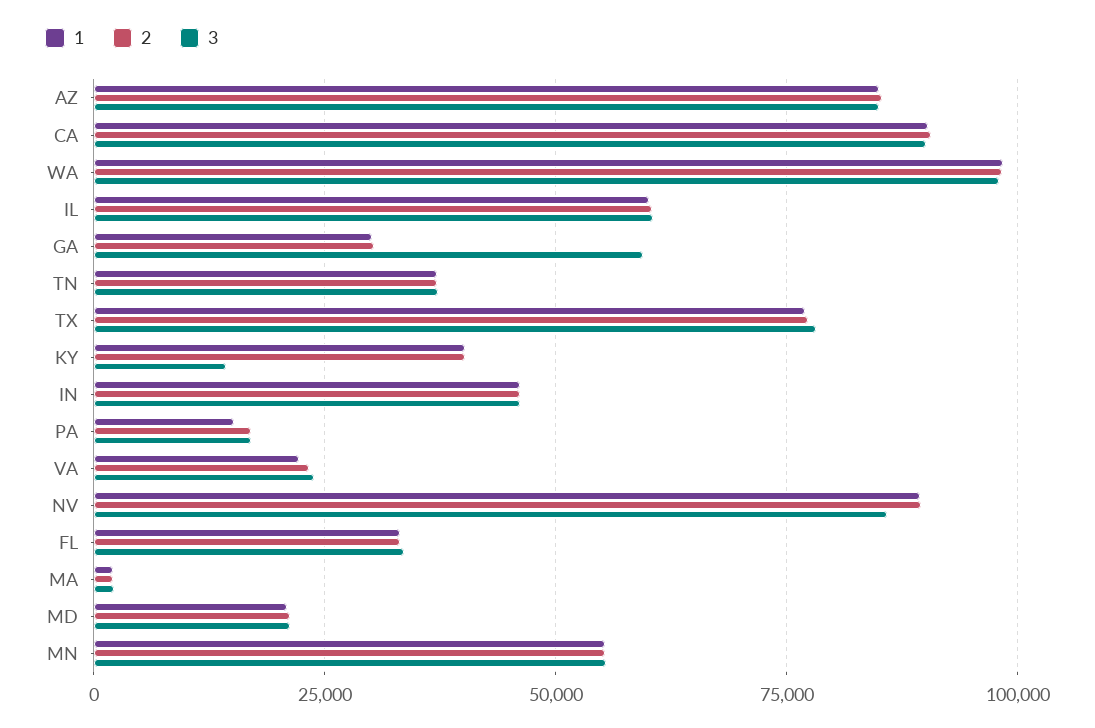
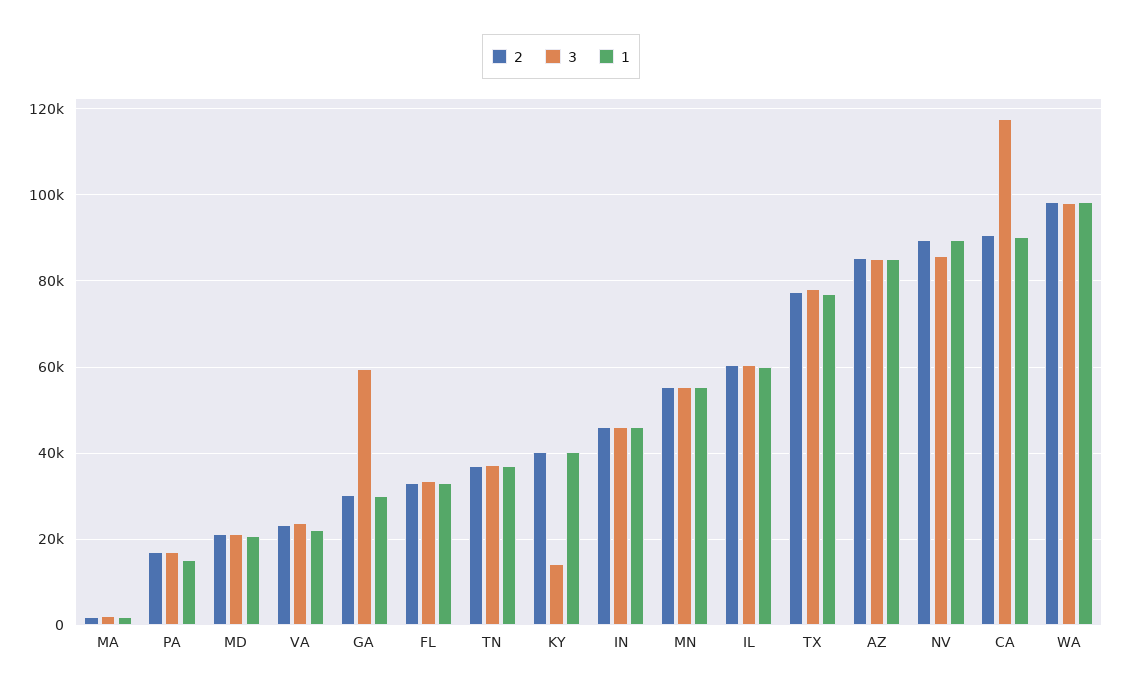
  {
    "1": {
      "AZ": 86000,
      "CA": 90000,
      "WA": 98000,
      "IL": 60000,
      "GA": 30000,
      "TN": 38000,
      "TX": 78000,
      "KY": 40000,
      "IN": 46000,
      "PA": 16000,
      "VA": 22000,
      "NV": 90000,
      "FL": 34000,
      "MA": 2000,
      "MD": 20000,
      "MN": 56000
    },
    "2": {
      "AZ": 86000,
      "CA": 90000,
      "WA": 98000,
      "IL": 60000,
      "GA": 30000,
      "TN": 38000,
      "TX": 78000,
      "KY": 40000,
      "IN": 46000,
      "PA": 18000,
      "VA": 24000,
      "NV": 90000,
      "FL": 34000,
      "MA": 2000,
      "MD": 22000,
      "MN": 56000
    },
    "3": {
      "AZ": 86000,
-     "CA": 90000,
+     "CA": 118000,
      "WA": 98000,
      "IL": 60000,
      "GA": 60000,
      "TN": 38000,
      "TX": 78000,
      "KY": 14000,
      "IN": 46000,
      "PA": 18000,
      "VA": 24000,
      "NV": 86000,
      "FL": 34000,
      "MA": 2000,
      "MD": 22000,
      "MN": 56000
    }
  }

